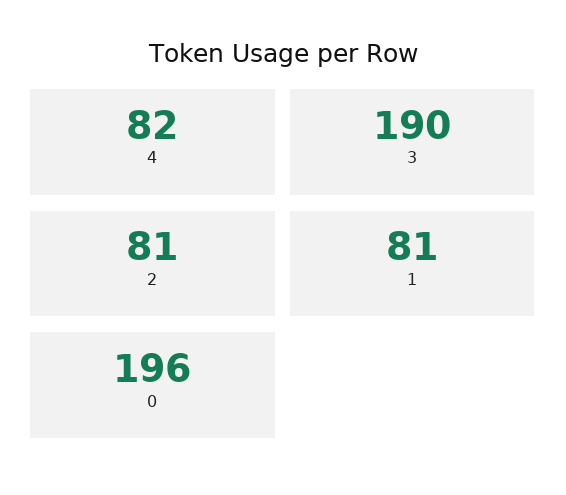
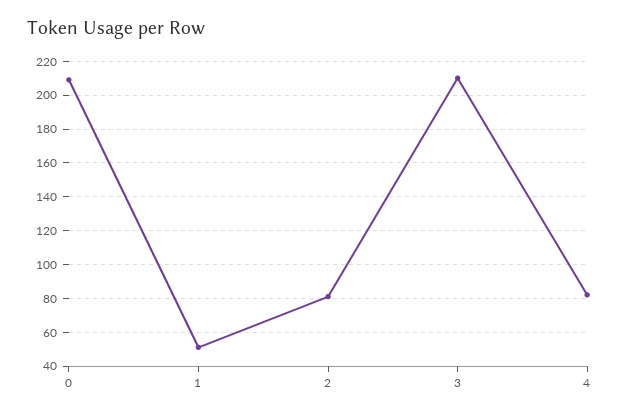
  {
    "4": 82,
-   "3": 190,
+   "3": 210,
    "2": 81,
-   "1": 81,
+   "1": 50,
-   "0": 196
+   "0": 210
  }

